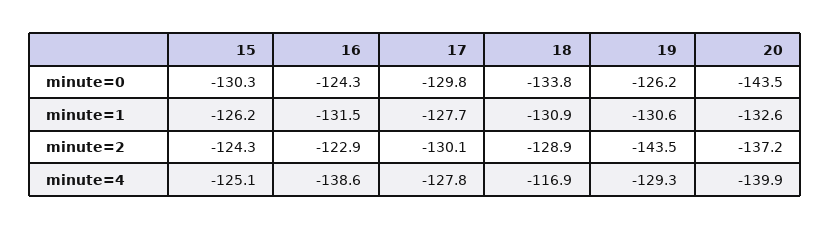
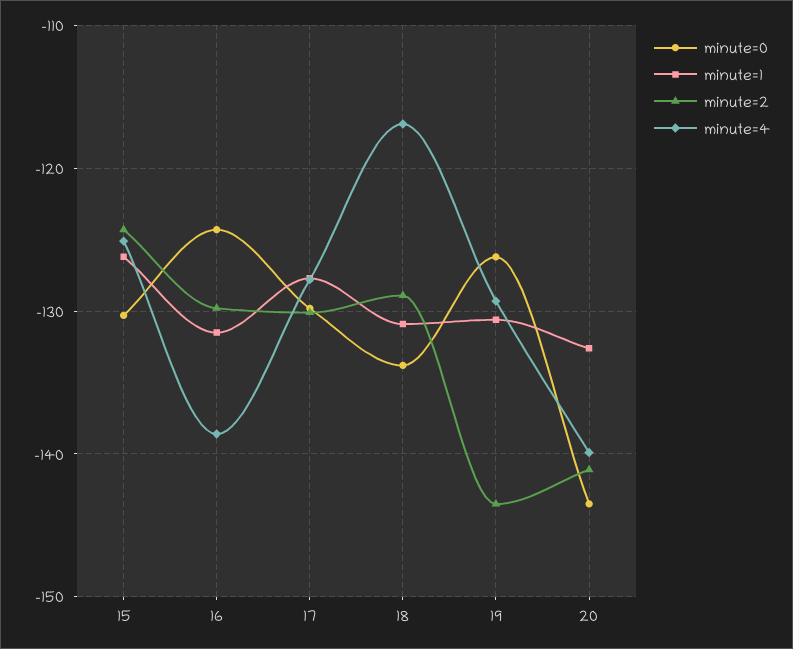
  {
    "minute=0": {
      "15": -130.3,
      "16": -124.3,
      "17": -129.8,
      "18": -133.8,
      "19": -126.2,
      "20": -143.5
    },
    "minute=1": {
      "15": -126.2,
      "16": -131.5,
      "17": -127.7,
      "18": -130.9,
      "19": -130.6,
      "20": -132.6
    },
    "minute=2": {
      "15": -124.3,
-     "16": -122.9,
+     "16": -130,
      "17": -130.1,
      "18": -128.9,
      "19": -143.5,
-     "20": -137.2
+     "20": -141
    },
    "minute=4": {
      "15": -125.1,
      "16": -138.6,
      "17": -127.8,
      "18": -116.9,
      "19": -129.3,
      "20": -139.9
    }
  }

